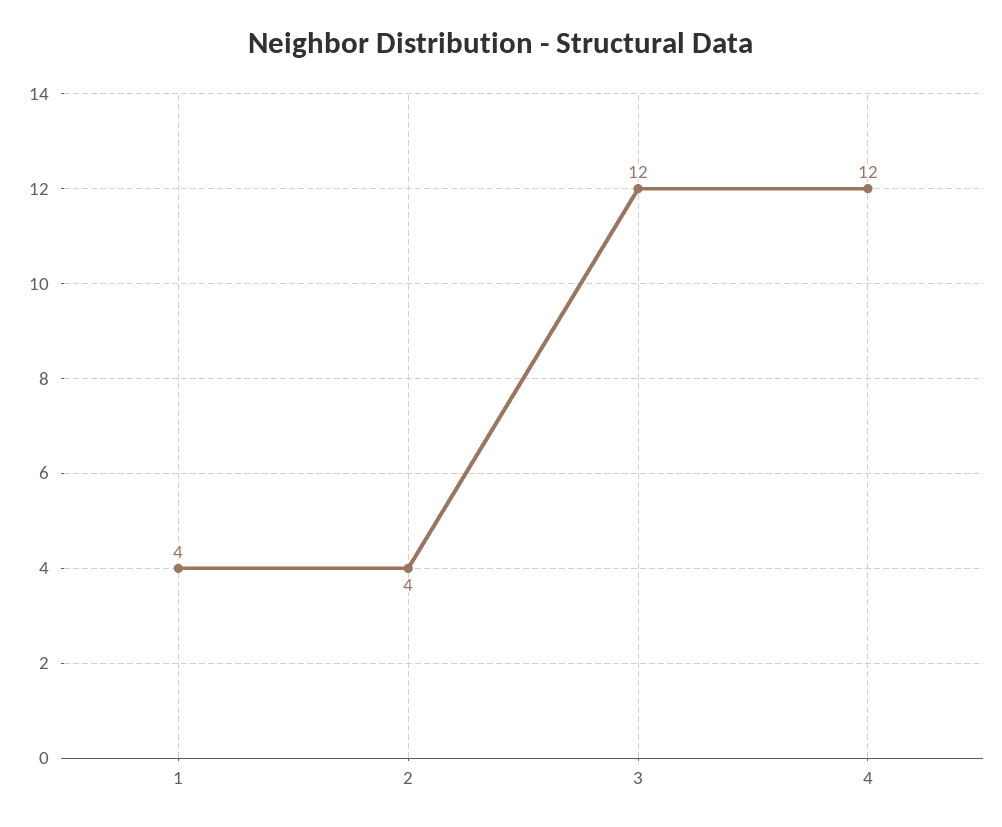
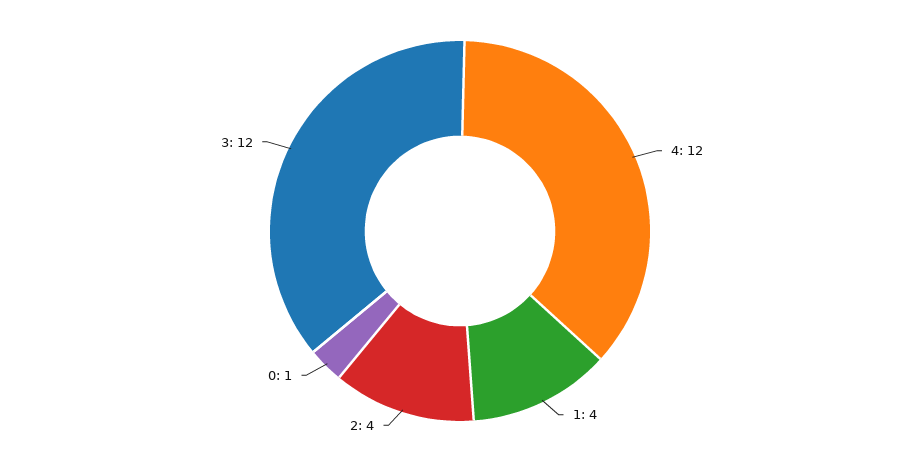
  {
    "1": 4,
    "2": 4,
    "3": 12,
-   "4": 12
+   "4": 12,
+   "0": 1
  }

